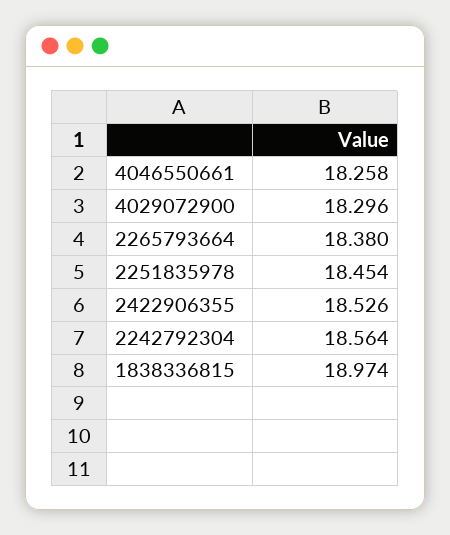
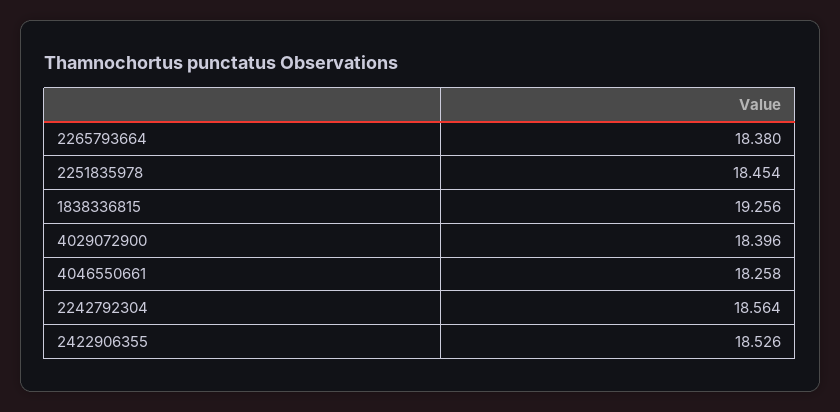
  {
    "4046550661": 18.258,
-   "4029072900": 18.296,
+   "4029072900": 18.396,
    "2265793664": 18.38,
    "2251835978": 18.454,
    "2422906355": 18.526,
    "2242792304": 18.564,
-   "1838336815": 18.974
+   "1838336815": 19.256
  }

